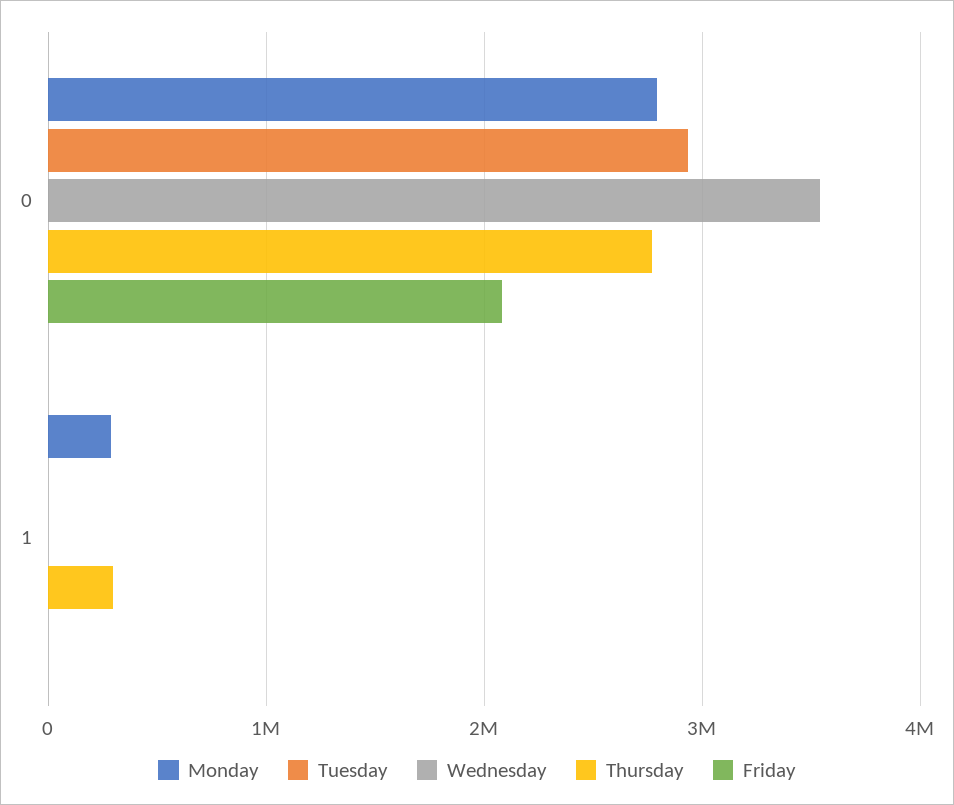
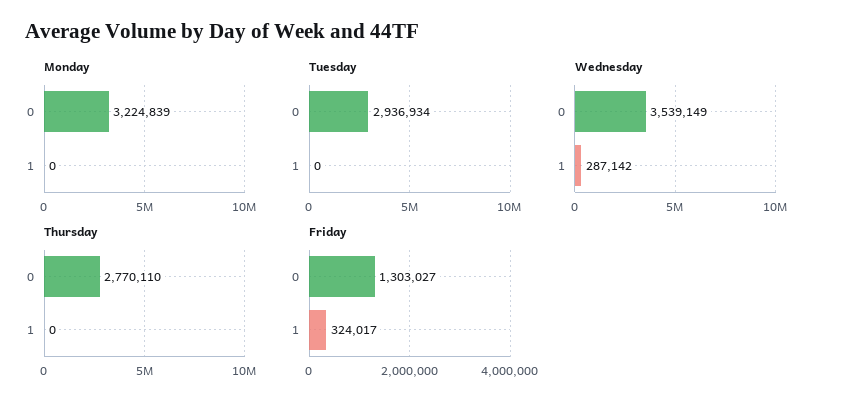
  {
    "Monday": {
-     "0": 2800000,
+     "0": 3224839,
-     "1": 300000
+     "1": 0
    },
    "Tuesday": {
      "0": 2936934,
      "1": 0
    },
    "Wednesday": {
      "0": 3539149,
-     "1": 0
+     "1": 287142
    },
    "Thursday": {
      "0": 2770110,
-     "1": 300000
+     "1": 0
    },
    "Friday": {
-     "0": 2100000,
+     "0": 1303027,
-     "1": 0
+     "1": 324017
    }
  }

